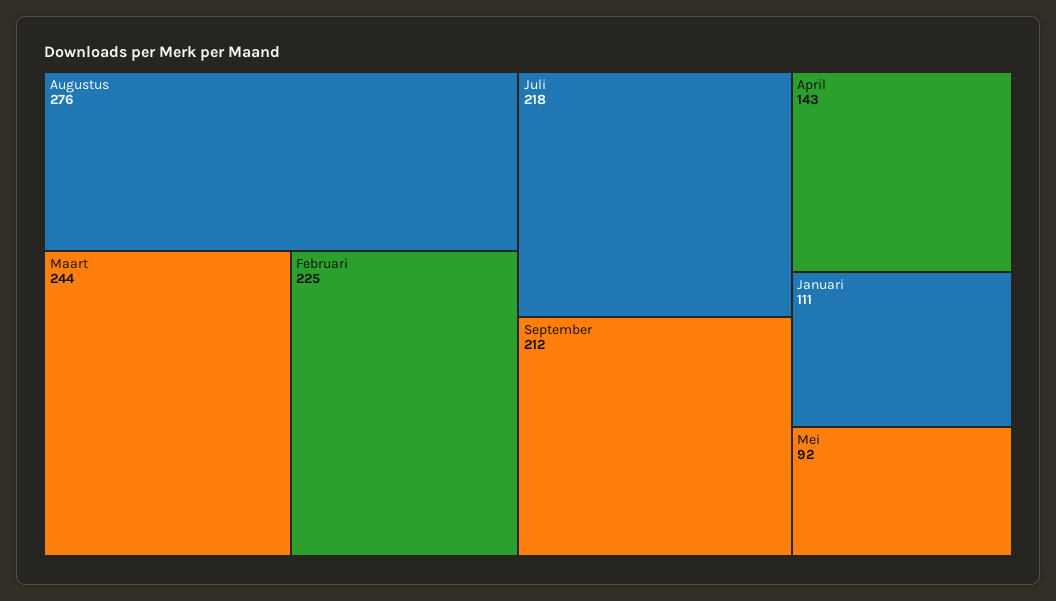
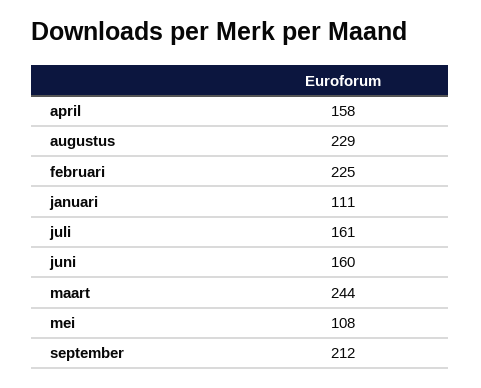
  {
-   "Augustus": 276,
+   "Augustus": 229,
    "Maart": 244,
    "Februari": 225,
-   "Juli": 218,
+   "Juli": 161,
    "September": 212,
-   "April": 143,
+   "April": 158,
    "Januari": 111,
-   "Mei": 92
+   "Mei": 108,
+   "juni": 160
  }

